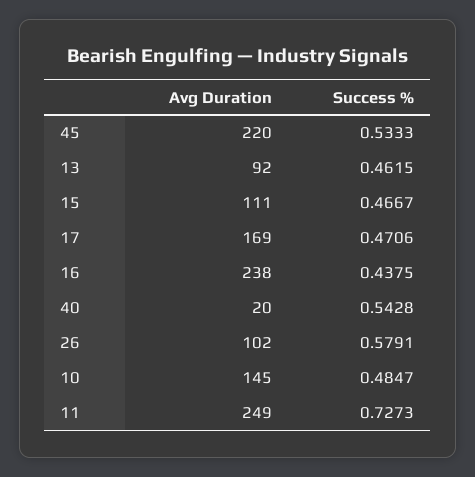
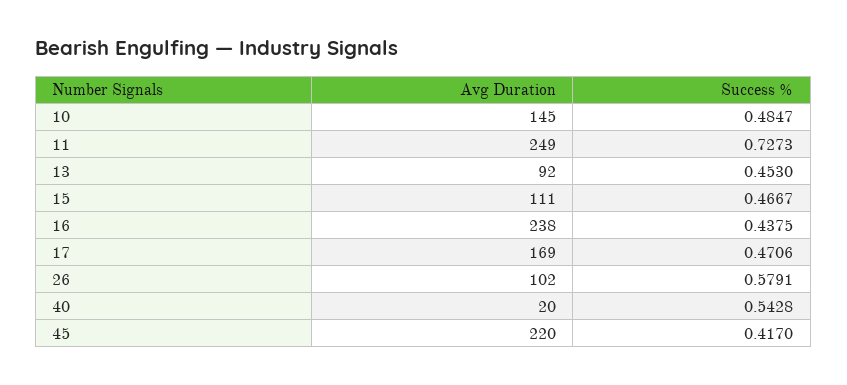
  {
    "Avg Duration": {
      "45": 220,
      "13": 92,
      "15": 111,
      "17": 169,
      "16": 238,
      "40": 20,
      "26": 102,
      "10": 145,
      "11": 249
    },
    "Success %": {
-     "45": 0.5333,
+     "45": 0.417,
-     "13": 0.4615,
+     "13": 0.453,
      "15": 0.4667,
      "17": 0.4706,
      "16": 0.4375,
      "40": 0.5428,
      "26": 0.5791,
      "10": 0.4847,
      "11": 0.7273
    }
  }

